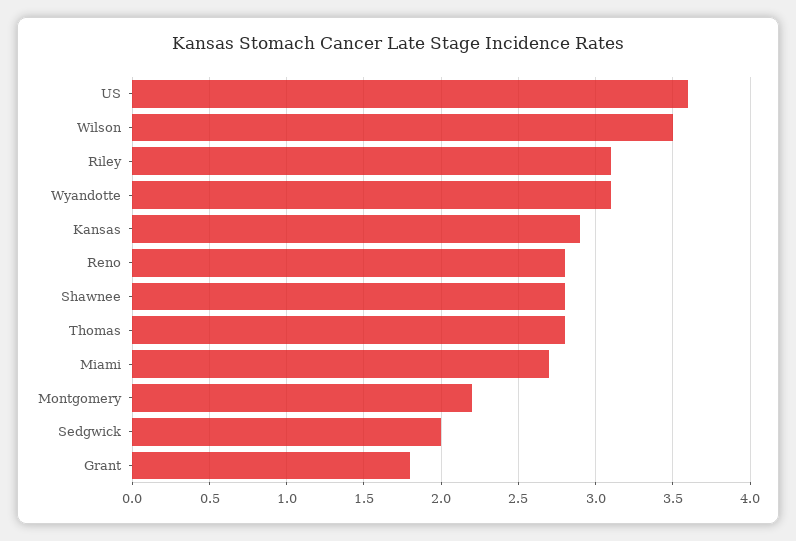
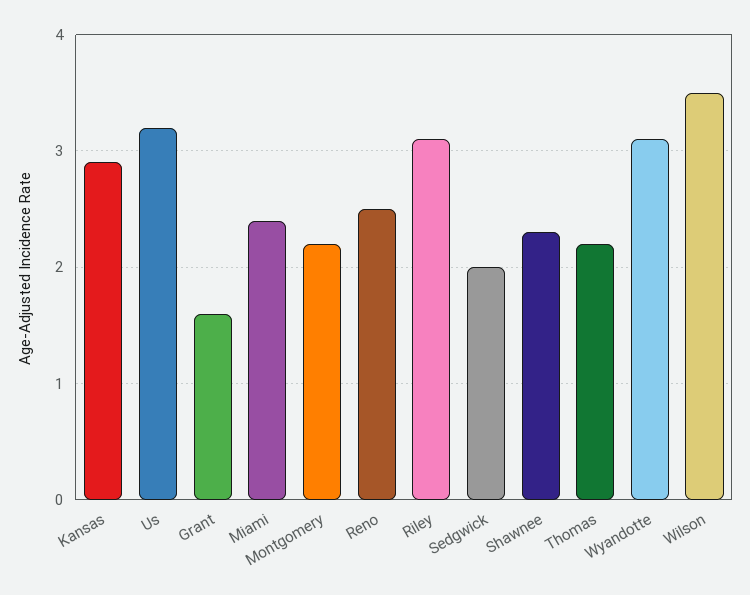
  {
-   "US": 3.6,
+   "US": 3.2,
    "Wilson": 3.5,
    "Riley": 3.1,
    "Wyandotte": 3.1,
    "Kansas": 2.9,
-   "Reno": 2.8,
+   "Reno": 2.5,
-   "Shawnee": 2.8,
+   "Shawnee": 2.3,
-   "Thomas": 2.8,
+   "Thomas": 2.2,
-   "Miami": 2.7,
+   "Miami": 2.4,
    "Montgomery": 2.2,
    "Sedgwick": 2,
-   "Grant": 1.8
+   "Grant": 1.6
  }

